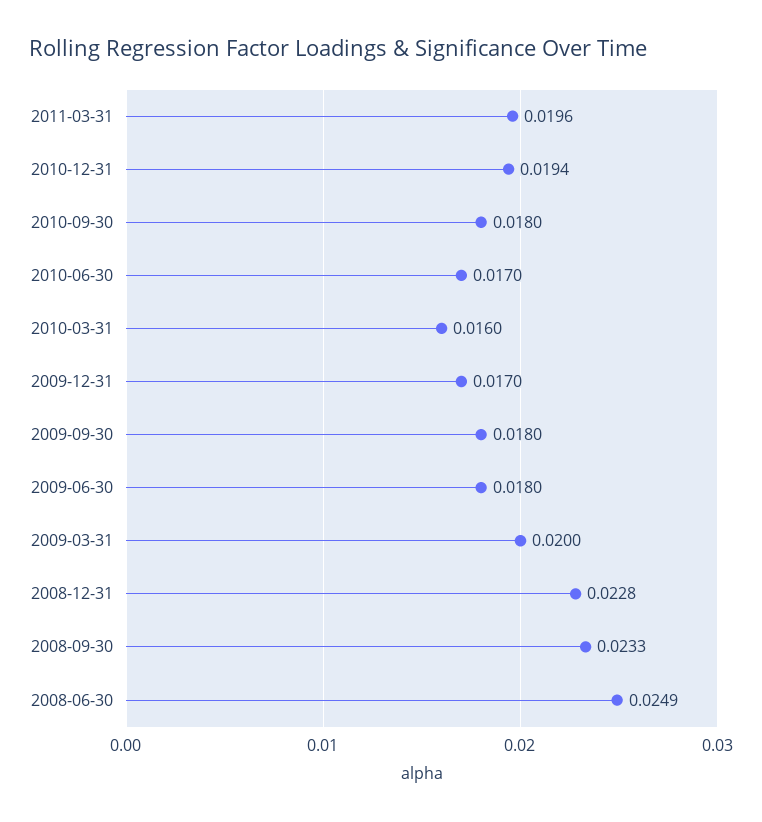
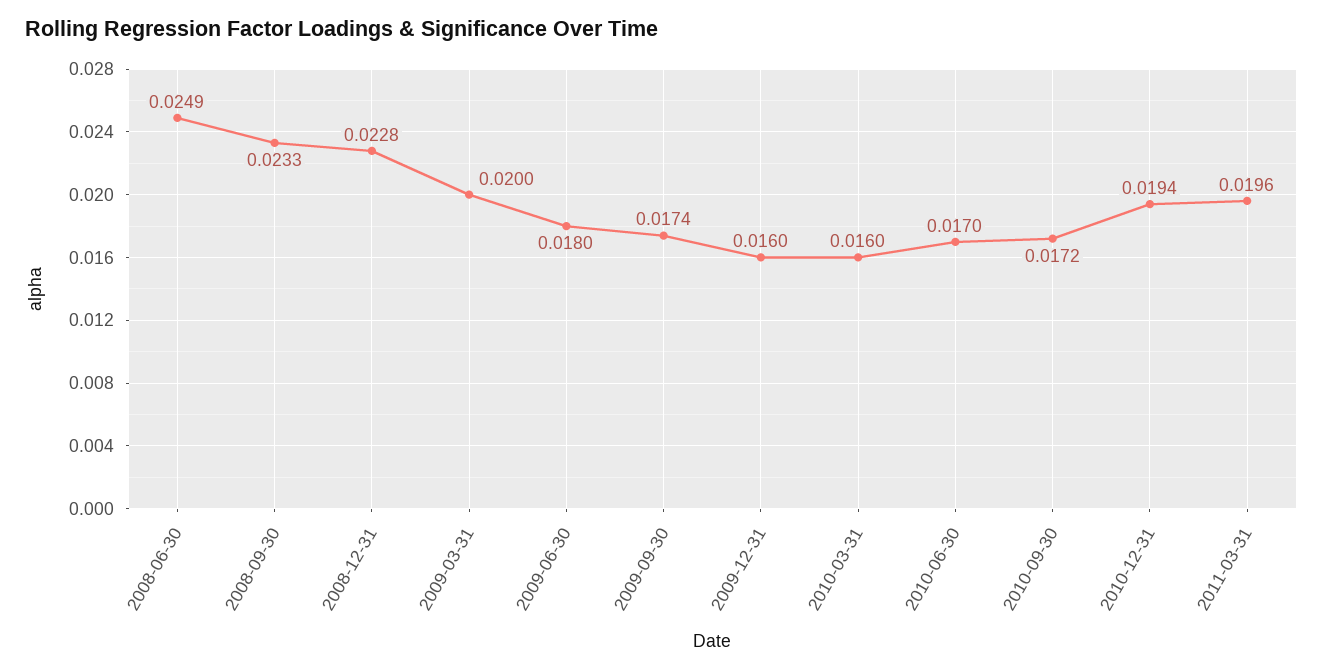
  {
    "2011-03-31": 0.0196,
    "2010-12-31": 0.0194,
-   "2010-09-30": 0.018,
+   "2010-09-30": 0.0172,
    "2010-06-30": 0.017,
    "2010-03-31": 0.016,
-   "2009-12-31": 0.017,
+   "2009-12-31": 0.016,
-   "2009-09-30": 0.018,
+   "2009-09-30": 0.0174,
    "2009-06-30": 0.018,
    "2009-03-31": 0.02,
    "2008-12-31": 0.0228,
    "2008-09-30": 0.0233,
    "2008-06-30": 0.0249
  }

